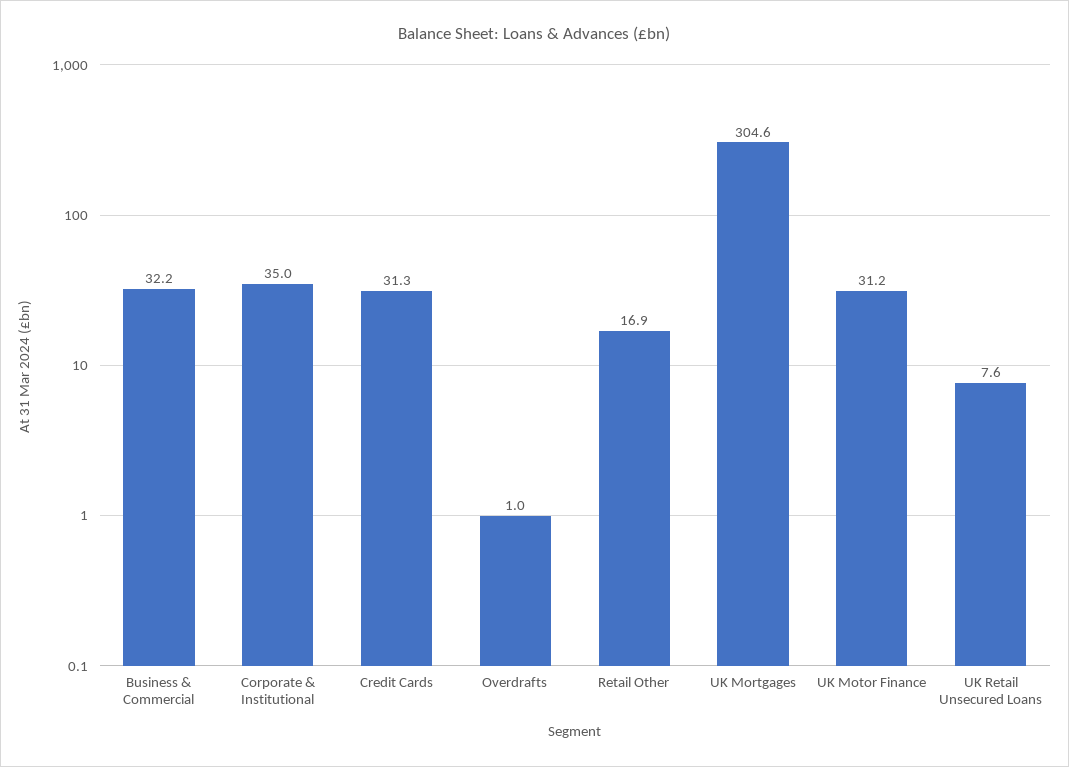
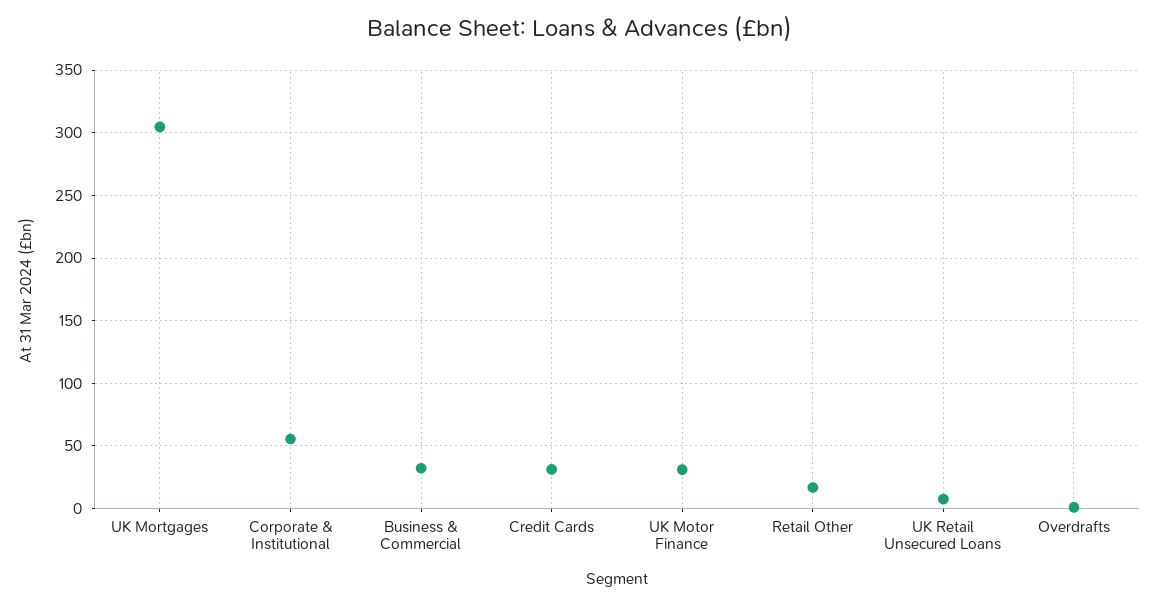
  {
    "Business & Commercial": 32.2,
-   "Corporate & Institutional": 35,
+   "Corporate & Institutional": 55,
    "Credit Cards": 31.3,
    "Overdrafts": 1,
    "Retail Other": 16.9,
    "UK Mortgages": 304.6,
    "UK Motor Finance": 31.2,
    "UK Retail Unsecured Loans": 7.6
  }

